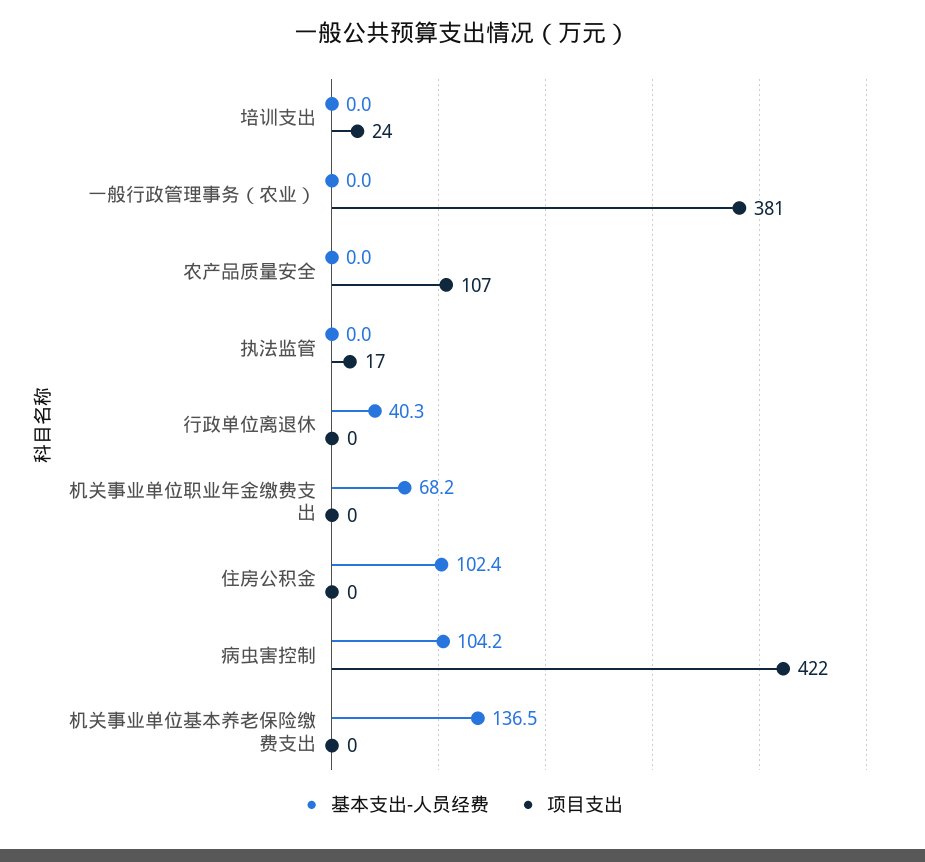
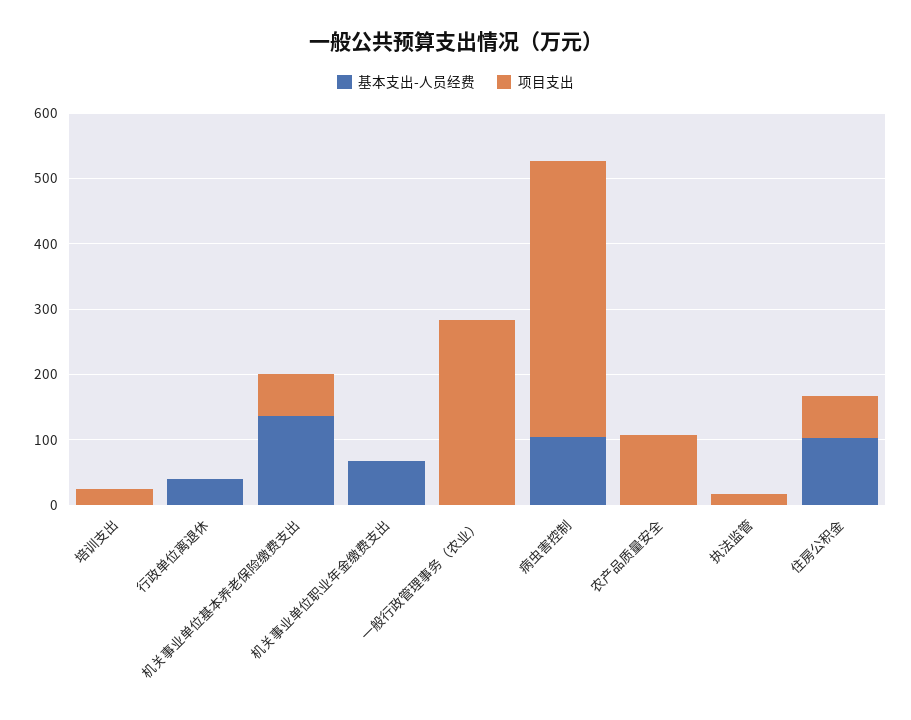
  {
    "基本支出-人员经费": {
      "培训支出": 0,
      "一般行政管理事务（农业）": 0,
      "农产品质量安全": 0,
      "执法监管": 0,
      "行政单位离退休": 40.3,
      "机关事业单位职业年金缴费支出": 68.2,
      "住房公积金": 102.4,
      "病虫害控制": 104.2,
      "机关事业单位基本养老保险缴费支出": 136.5
    },
    "项目支出": {
      "培训支出": 24,
-     "一般行政管理事务（农业）": 381,
+     "一般行政管理事务（农业）": 280,
      "农产品质量安全": 107,
      "执法监管": 17,
      "行政单位离退休": 0,
      "机关事业单位职业年金缴费支出": 0,
-     "住房公积金": 0,
+     "住房公积金": 60,
      "病虫害控制": 422,
-     "机关事业单位基本养老保险缴费支出": 0
+     "机关事业单位基本养老保险缴费支出": 60
    }
  }

